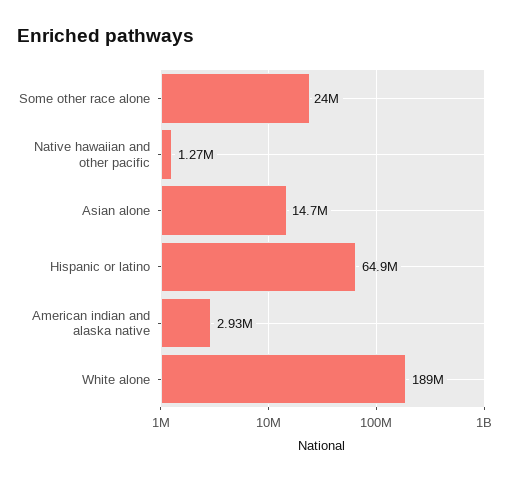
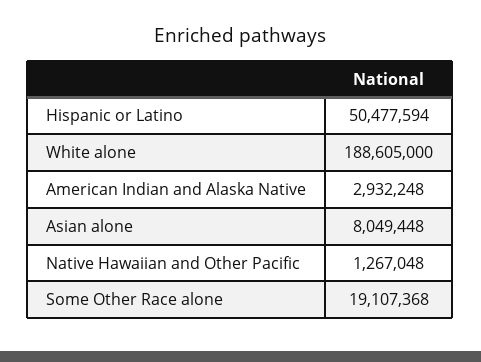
  {
-   "Some other race alone": 24000000,
+   "Some other race alone": 19107368,
    "Native hawaiian and other pacific": 1267048,
-   "Asian alone": 14700000,
+   "Asian alone": 8049448,
-   "Hispanic or latino": 64900000,
+   "Hispanic or latino": 50477594,
    "American indian and alaska native": 2932248,
    "White alone": 188605000
  }

